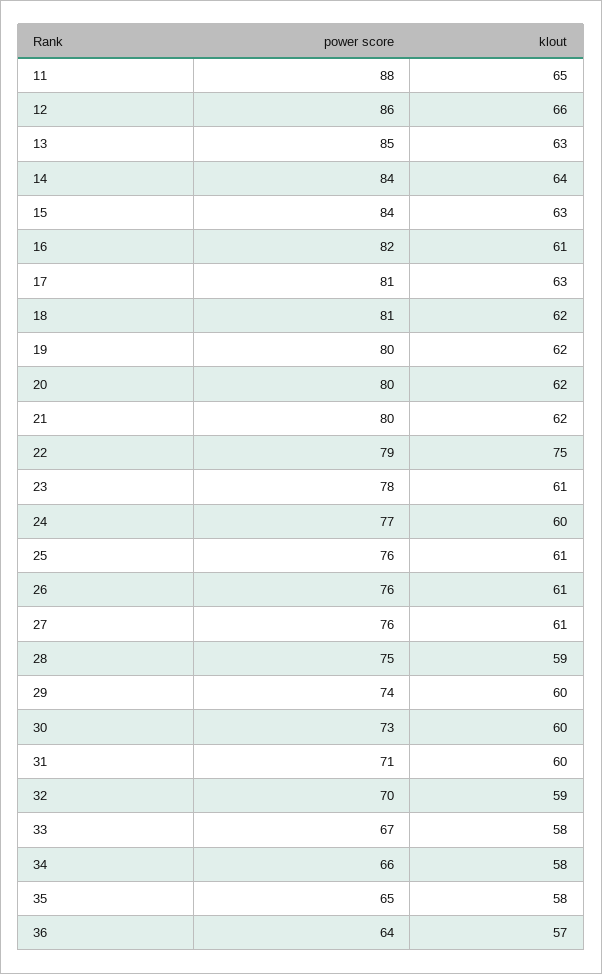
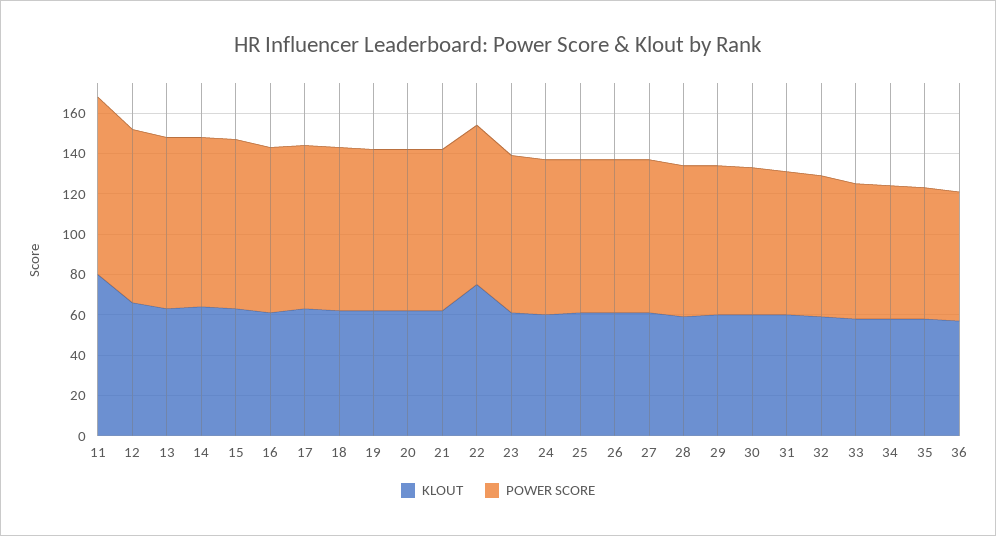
  {
    "power score": {
      "11": 88,
      "12": 86,
      "13": 85,
      "14": 84,
      "15": 84,
      "16": 82,
      "17": 81,
      "18": 81,
      "19": 80,
      "20": 80,
      "21": 80,
      "22": 79,
      "23": 78,
      "24": 77,
      "25": 76,
      "26": 76,
      "27": 76,
      "28": 75,
      "29": 74,
      "30": 73,
      "31": 71,
      "32": 70,
      "33": 67,
      "34": 66,
      "35": 65,
      "36": 64
    },
    "klout": {
-     "11": 65,
+     "11": 80,
      "12": 66,
      "13": 63,
      "14": 64,
      "15": 63,
      "16": 61,
      "17": 63,
      "18": 62,
      "19": 62,
      "20": 62,
      "21": 62,
      "22": 75,
      "23": 61,
      "24": 60,
      "25": 61,
      "26": 61,
      "27": 61,
      "28": 59,
      "29": 60,
      "30": 60,
      "31": 60,
      "32": 59,
      "33": 58,
      "34": 58,
      "35": 58,
      "36": 57
    }
  }

